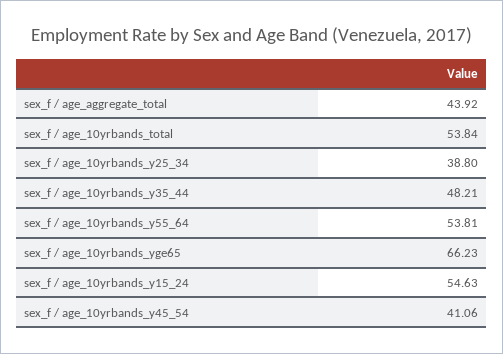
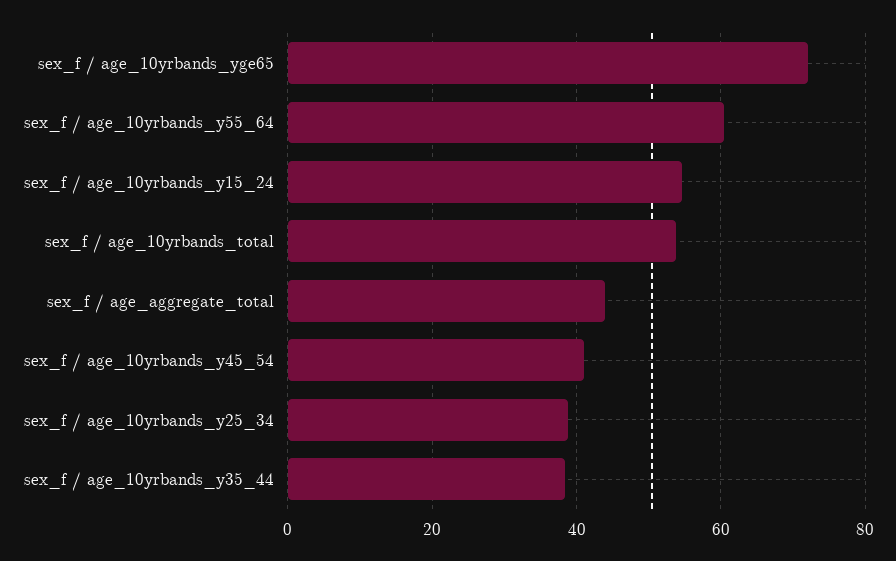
  {
    "sex_f / age_aggregate_total": 43.92,
    "sex_f / age_10yrbands_total": 53.84,
    "sex_f / age_10yrbands_y25_34": 38.8,
-   "sex_f / age_10yrbands_y35_44": 48.21,
+   "sex_f / age_10yrbands_y35_44": 38,
-   "sex_f / age_10yrbands_y55_64": 53.81,
+   "sex_f / age_10yrbands_y55_64": 60,
-   "sex_f / age_10yrbands_yge65": 66.23,
+   "sex_f / age_10yrbands_yge65": 72,
    "sex_f / age_10yrbands_y15_24": 54.63,
    "sex_f / age_10yrbands_y45_54": 41.06
  }

